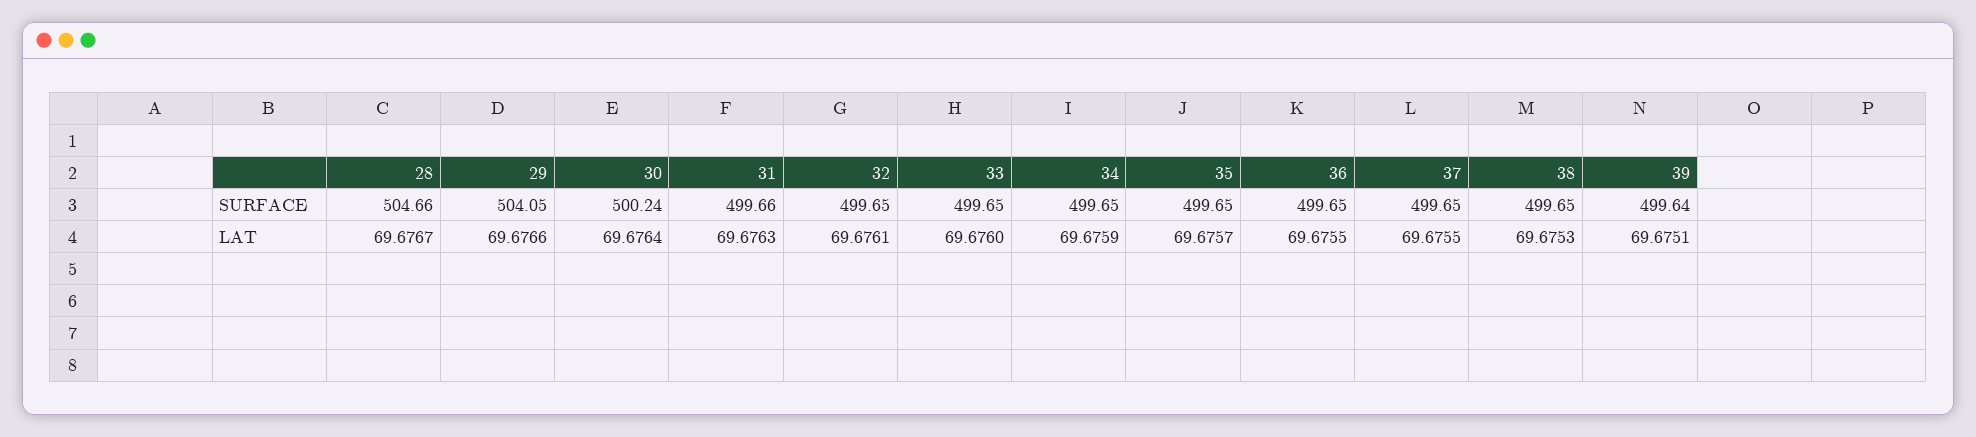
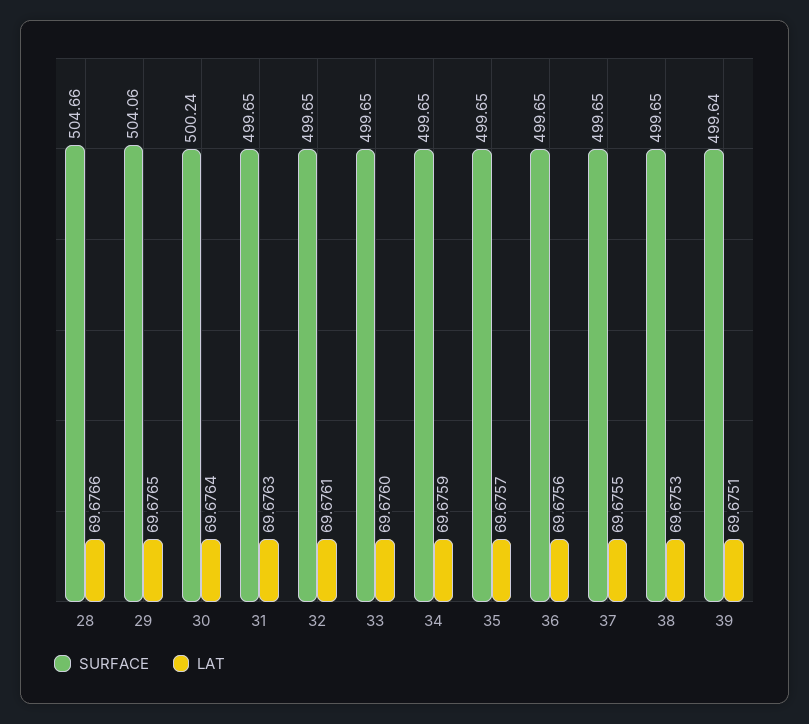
  {
    "SURFACE": {
      "28": 504.66,
-     "29": 504.05,
+     "29": 504.06,
      "30": 500.24,
-     "31": 499.66,
+     "31": 499.65,
      "32": 499.65,
      "33": 499.65,
      "34": 499.65,
      "35": 499.65,
      "36": 499.65,
      "37": 499.65,
      "38": 499.65,
      "39": 499.64
    },
    "LAT": {
-     "28": 69.6767,
+     "28": 69.6766,
-     "29": 69.6766,
+     "29": 69.6765,
      "30": 69.6764,
      "31": 69.6763,
      "32": 69.6761,
      "33": 69.676,
      "34": 69.6759,
      "35": 69.6757,
-     "36": 69.6755,
+     "36": 69.6756,
      "37": 69.6755,
      "38": 69.6753,
      "39": 69.6751
    }
  }

